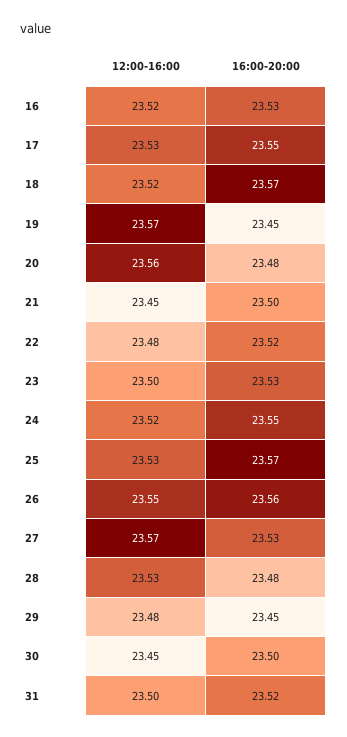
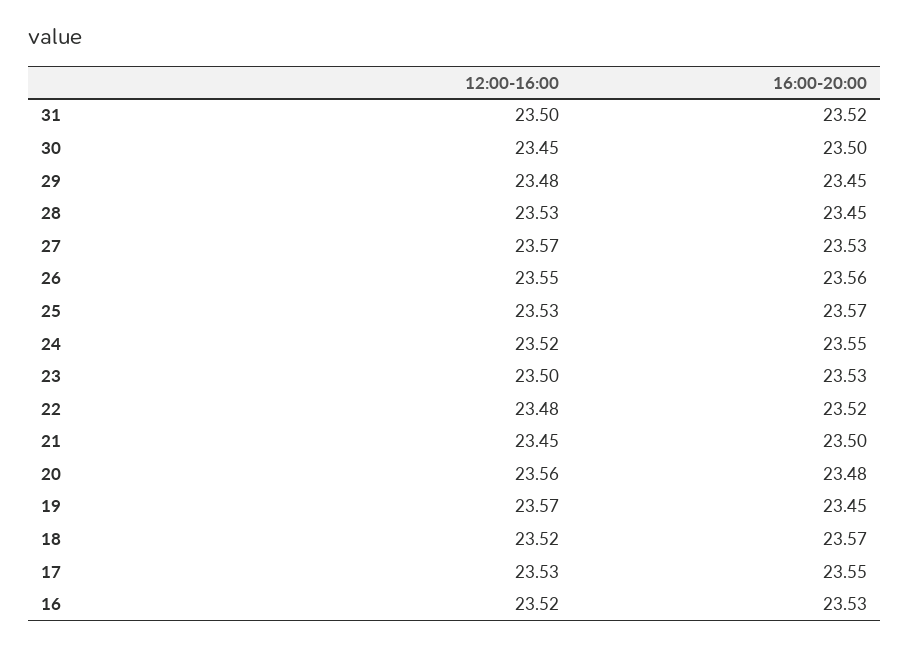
  {
    "12:00-16:00": {
      "16": 23.52,
      "17": 23.53,
      "18": 23.52,
      "19": 23.57,
      "20": 23.56,
      "21": 23.45,
      "22": 23.48,
      "23": 23.5,
      "24": 23.52,
      "25": 23.53,
      "26": 23.55,
      "27": 23.57,
      "28": 23.53,
      "29": 23.48,
      "30": 23.45,
      "31": 23.5
    },
    "16:00-20:00": {
      "16": 23.53,
      "17": 23.55,
      "18": 23.57,
      "19": 23.45,
      "20": 23.48,
      "21": 23.5,
      "22": 23.52,
      "23": 23.53,
      "24": 23.55,
      "25": 23.57,
      "26": 23.56,
      "27": 23.53,
-     "28": 23.48,
+     "28": 23.45,
      "29": 23.45,
      "30": 23.5,
      "31": 23.52
    }
  }

